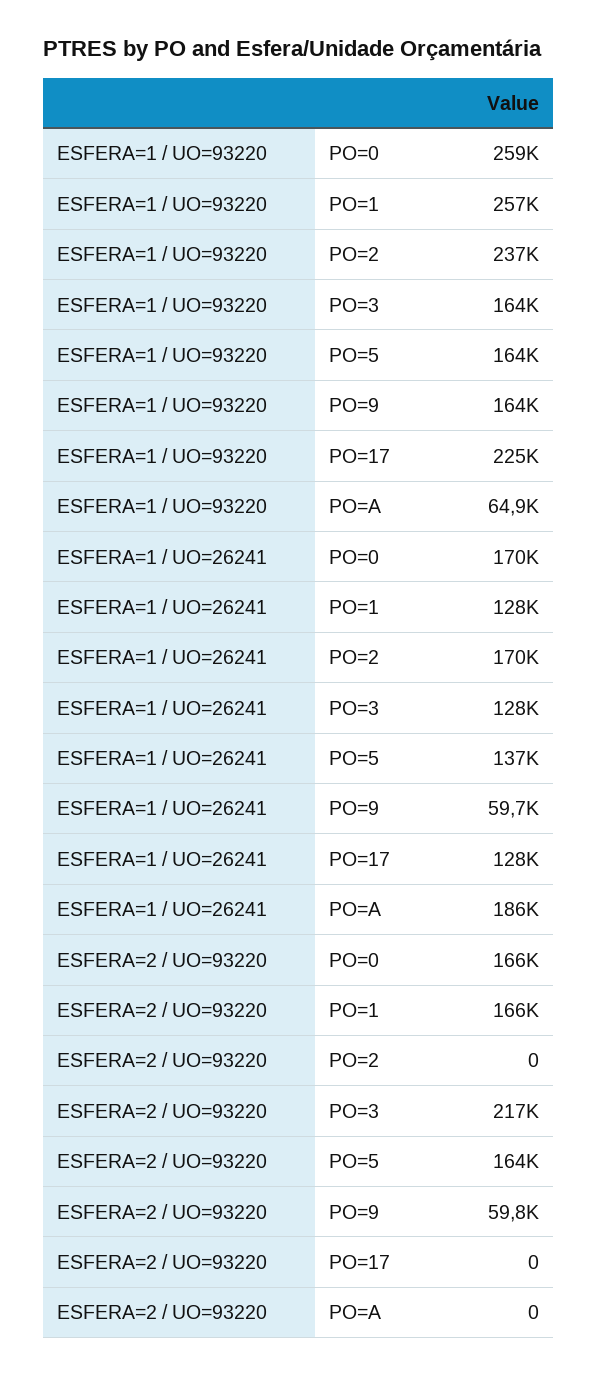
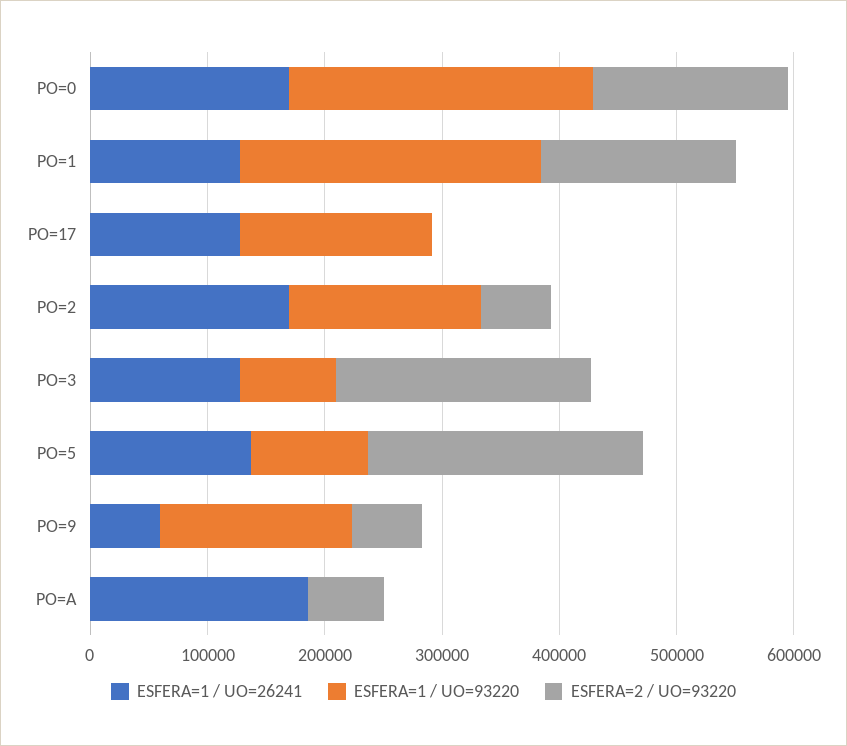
  {
    "ESFERA=1 / UO=93220": {
      "PO=0": 259000,
      "PO=1": 257000,
-     "PO=2": 237000,
+     "PO=2": 160000,
-     "PO=3": 164000,
+     "PO=3": 80000,
-     "PO=5": 164000,
+     "PO=5": 100000,
      "PO=9": 164000,
-     "PO=17": 225000,
+     "PO=17": 160000,
-     "PO=A": 64900
+     "PO=A": 0
    },
    "ESFERA=1 / UO=26241": {
      "PO=0": 170000,
      "PO=1": 128000,
      "PO=2": 170000,
      "PO=3": 128000,
      "PO=5": 137000,
      "PO=9": 59700,
      "PO=17": 128000,
      "PO=A": 186000
    },
    "ESFERA=2 / UO=93220": {
      "PO=0": 166000,
      "PO=1": 166000,
-     "PO=2": 0,
+     "PO=2": 60000,
      "PO=3": 217000,
-     "PO=5": 164000,
+     "PO=5": 240000,
      "PO=9": 59800,
      "PO=17": 0,
-     "PO=A": 0
+     "PO=A": 60000
    }
  }

